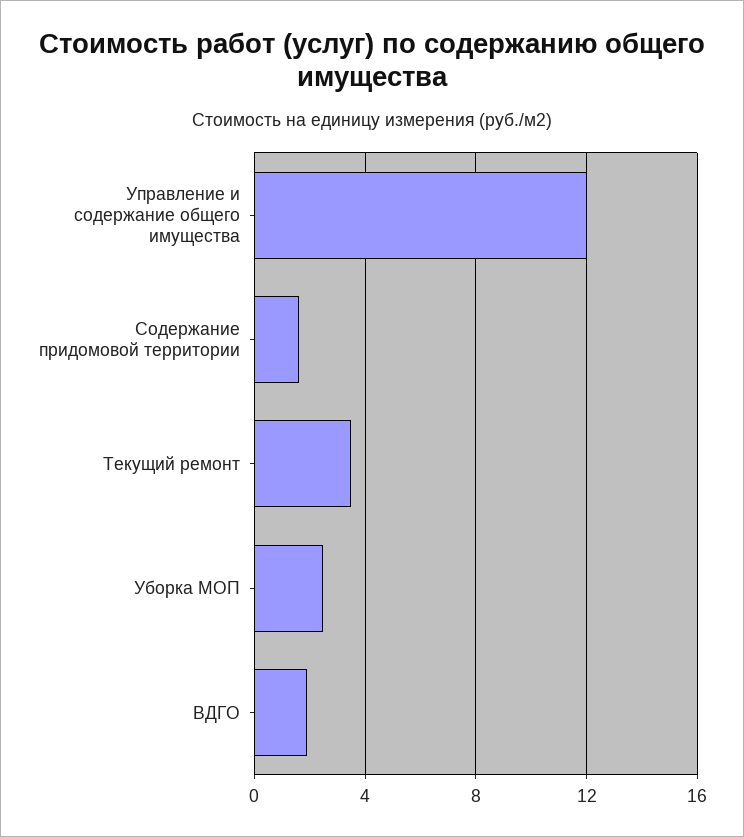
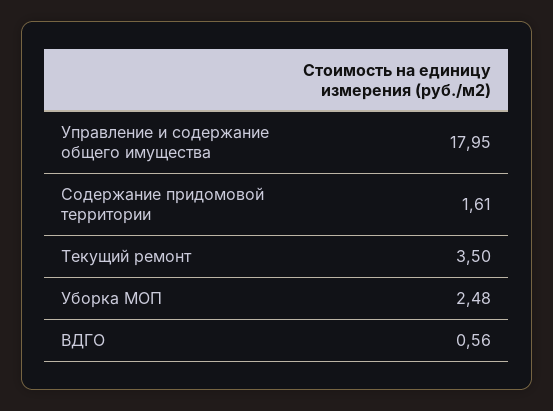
  {
-   "Управление и содержание общего имущества": 12,
+   "Управление и содержание общего имущества": 17.95,
    "Содержание придомовой территории": 1.61,
    "Текущий ремонт": 3.5,
    "Уборка МОП": 2.48,
-   "ВДГО": 2
+   "ВДГО": 0.56
  }

